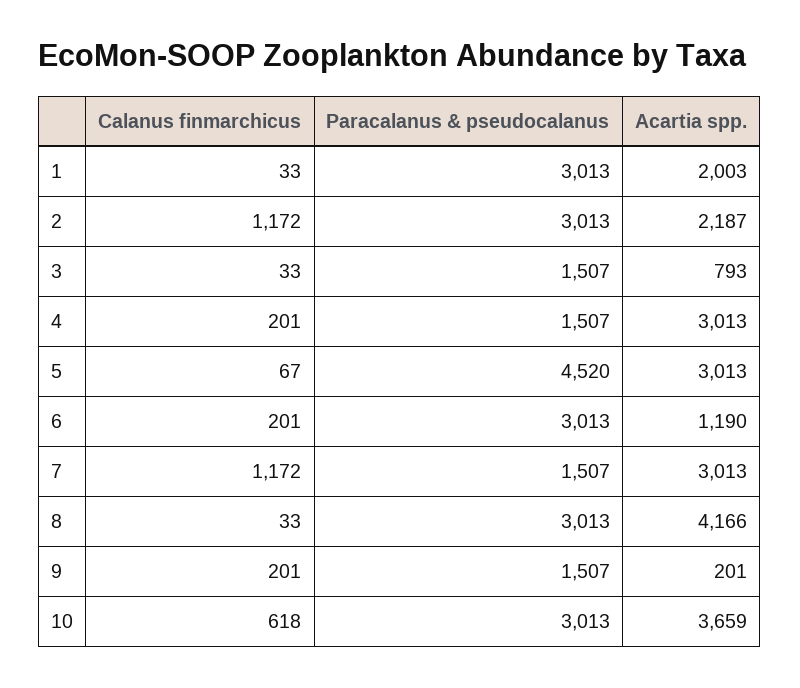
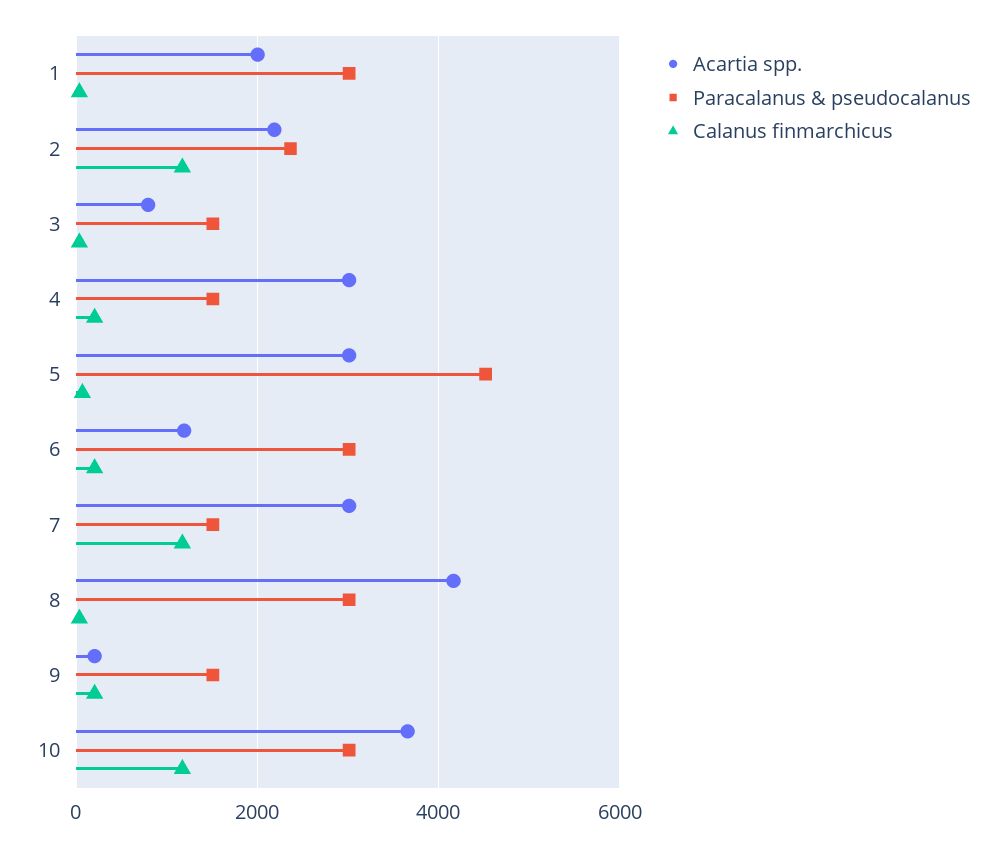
  {
    "Calanus finmarchicus": {
      "1": 33,
      "2": 1172,
      "3": 33,
      "4": 201,
      "5": 67,
      "6": 201,
      "7": 1172,
      "8": 33,
      "9": 201,
-     "10": 618
+     "10": 1200
    },
    "Paracalanus & pseudocalanus": {
      "1": 3013,
-     "2": 3013,
+     "2": 2400,
      "3": 1507,
      "4": 1507,
      "5": 4520,
      "6": 3013,
      "7": 1507,
      "8": 3013,
      "9": 1507,
      "10": 3013
    },
    "Acartia spp.": {
      "1": 2003,
      "2": 2187,
      "3": 793,
      "4": 3013,
      "5": 3013,
      "6": 1190,
      "7": 3013,
      "8": 4166,
      "9": 201,
      "10": 3659
    }
  }

